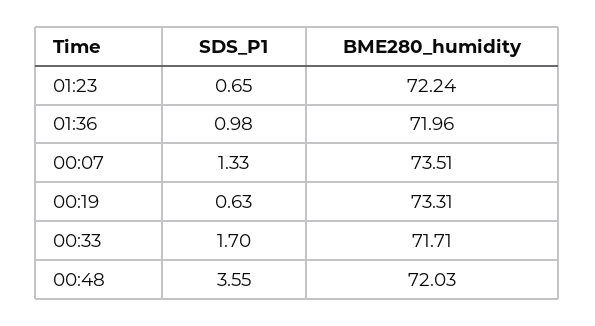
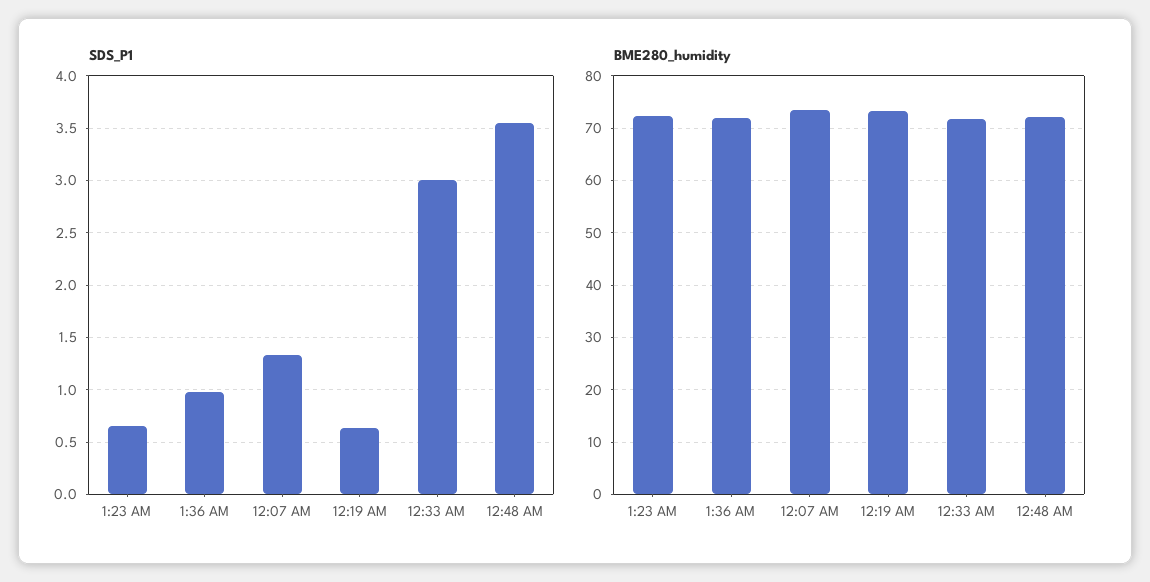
  {
    "SDS_P1": {
      "01:23": 0.65,
      "01:36": 0.98,
      "00:07": 1.33,
      "00:19": 0.63,
-     "00:33": 1.7,
+     "00:33": 3,
      "00:48": 3.55
    },
    "BME280_humidity": {
      "01:23": 72.24,
      "01:36": 71.96,
      "00:07": 73.51,
      "00:19": 73.31,
      "00:33": 71.71,
      "00:48": 72.03
    }
  }

